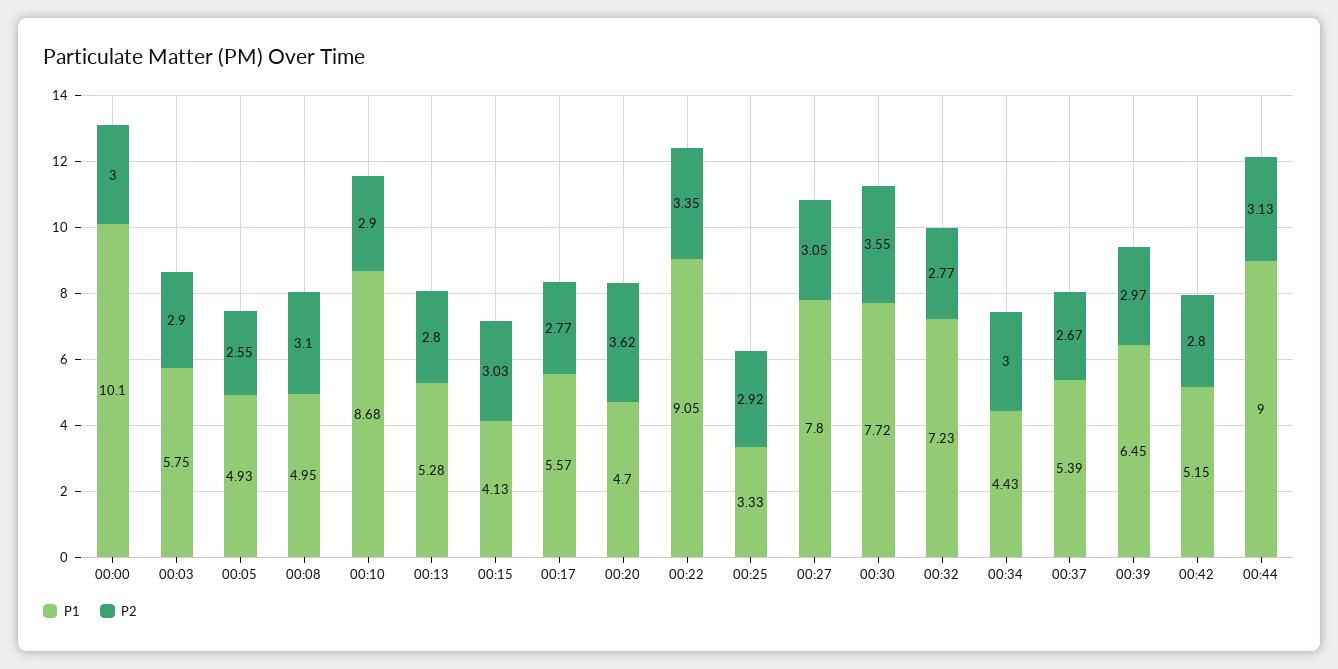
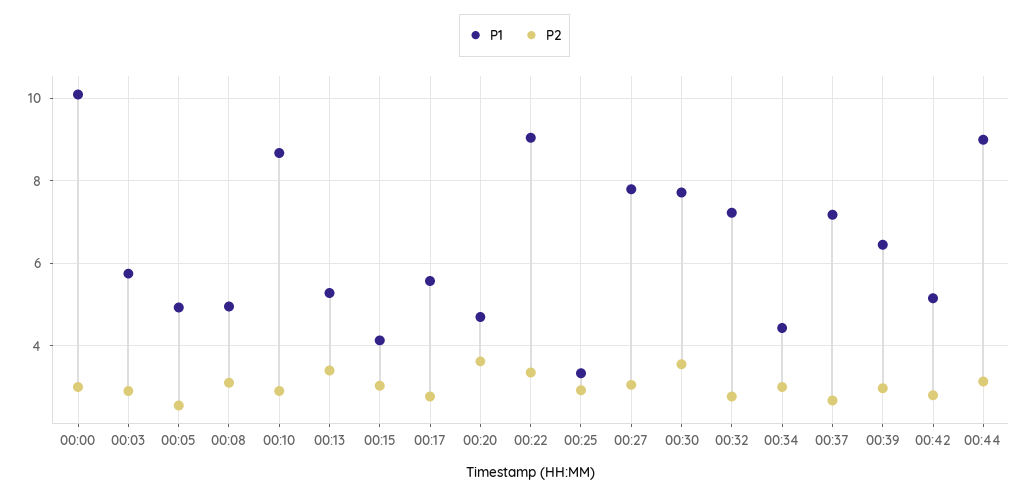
  {
    "P1": {
      "00:00": 10.1,
      "00:03": 5.75,
      "00:05": 4.93,
      "00:08": 4.95,
      "00:10": 8.68,
      "00:13": 5.28,
      "00:15": 4.13,
      "00:17": 5.57,
      "00:20": 4.7,
      "00:22": 9.05,
      "00:25": 3.33,
      "00:27": 7.8,
      "00:30": 7.72,
      "00:32": 7.23,
      "00:34": 4.43,
-     "00:37": 5.39,
+     "00:37": 7.2,
      "00:39": 6.45,
      "00:42": 5.15,
      "00:44": 9
    },
    "P2": {
      "00:00": 3,
      "00:03": 2.9,
      "00:05": 2.55,
      "00:08": 3.1,
      "00:10": 2.9,
-     "00:13": 2.8,
+     "00:13": 3.4,
      "00:15": 3.03,
      "00:17": 2.77,
      "00:20": 3.62,
      "00:22": 3.35,
      "00:25": 2.92,
      "00:27": 3.05,
      "00:30": 3.55,
      "00:32": 2.77,
      "00:34": 3,
      "00:37": 2.67,
      "00:39": 2.97,
      "00:42": 2.8,
      "00:44": 3.13
    }
  }

